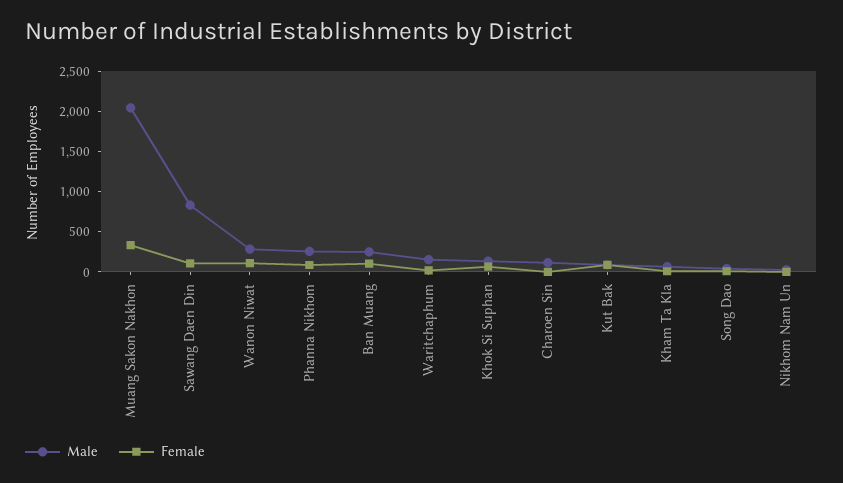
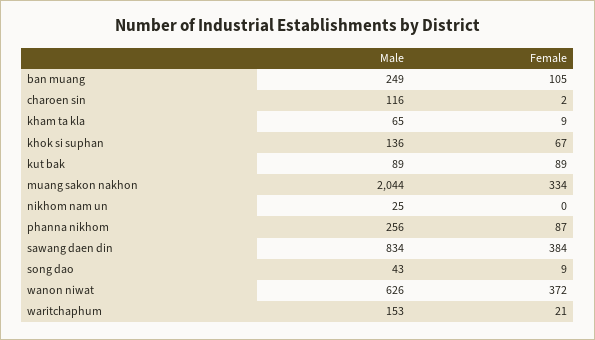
  {
    "Male": {
      "Muang Sakon Nakhon": 2044,
      "Sawang Daen Din": 834,
-     "Wanon Niwat": 300,
+     "Wanon Niwat": 626,
      "Phanna Nikhom": 256,
      "Ban Muang": 249,
      "Waritchaphum": 153,
      "Khok Si Suphan": 136,
      "Charoen Sin": 116,
      "Kut Bak": 89,
      "Kham Ta Kla": 65,
      "Song Dao": 43,
      "Nikhom Nam Un": 25
    },
    "Female": {
      "Muang Sakon Nakhon": 334,
-     "Sawang Daen Din": 100,
+     "Sawang Daen Din": 384,
-     "Wanon Niwat": 100,
+     "Wanon Niwat": 372,
      "Phanna Nikhom": 87,
      "Ban Muang": 105,
      "Waritchaphum": 21,
      "Khok Si Suphan": 67,
      "Charoen Sin": 2,
      "Kut Bak": 89,
      "Kham Ta Kla": 9,
      "Song Dao": 9,
      "Nikhom Nam Un": 0
    }
  }

